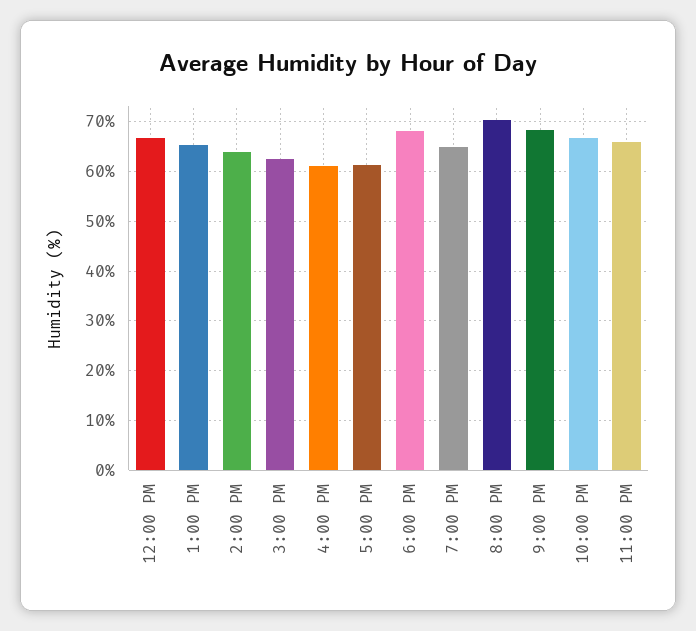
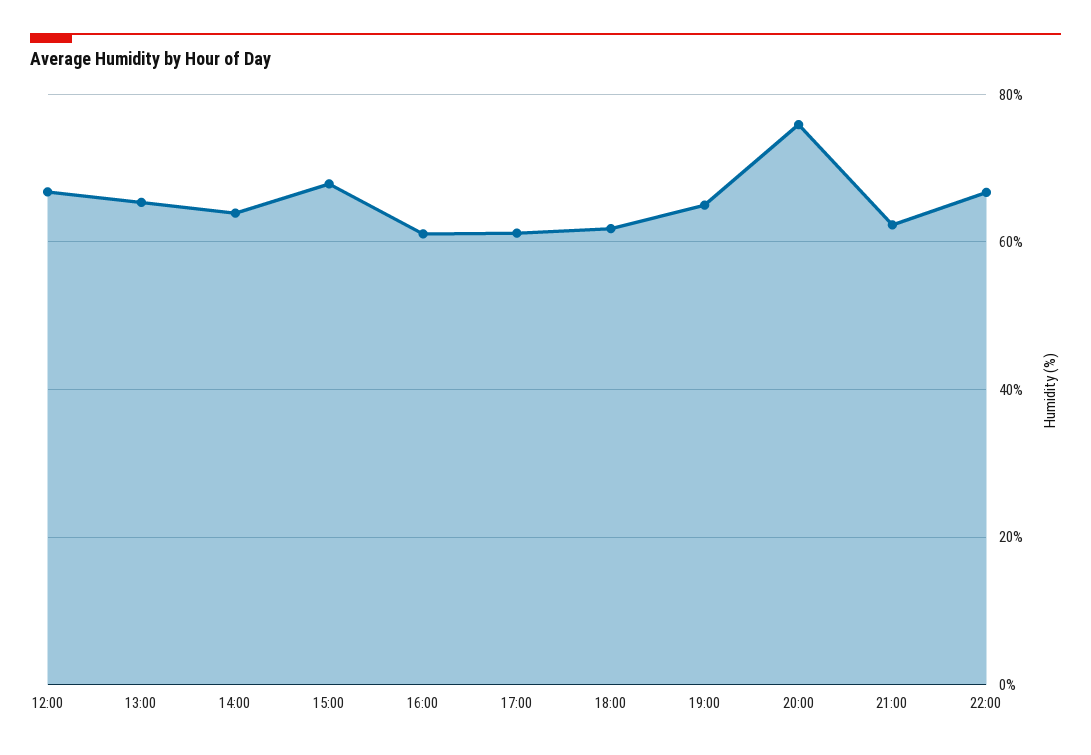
  {
    "12:00 PM": 66,
    "1:00 PM": 66,
    "2:00 PM": 64,
-   "3:00 PM": 62,
+   "3:00 PM": 68,
    "4:00 PM": 62,
    "5:00 PM": 62,
-   "6:00 PM": 68,
+   "6:00 PM": 62,
    "7:00 PM": 66,
-   "8:00 PM": 70,
+   "8:00 PM": 76,
-   "9:00 PM": 68,
+   "9:00 PM": 62,
-   "10:00 PM": 66,
+   "10:00 PM": 66
-   "11:00 PM": 66
  }

